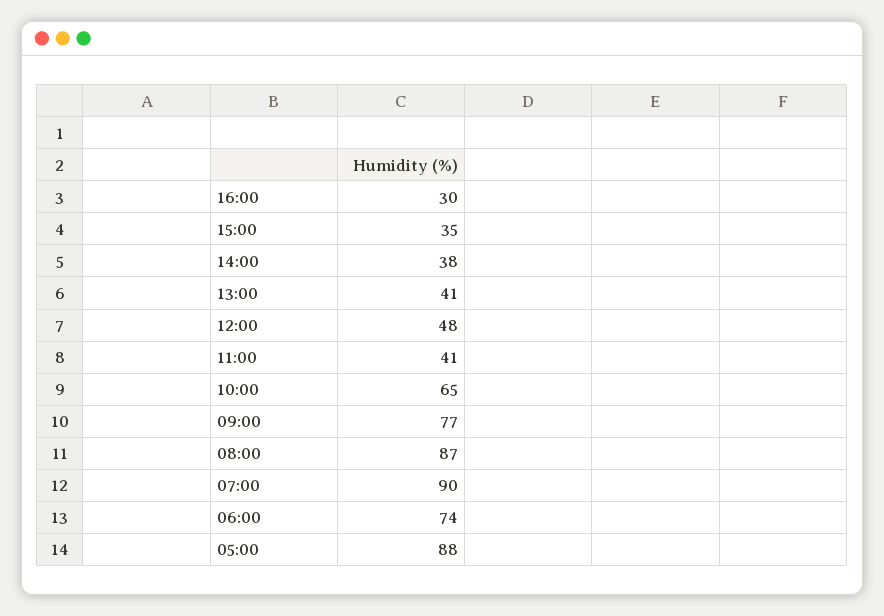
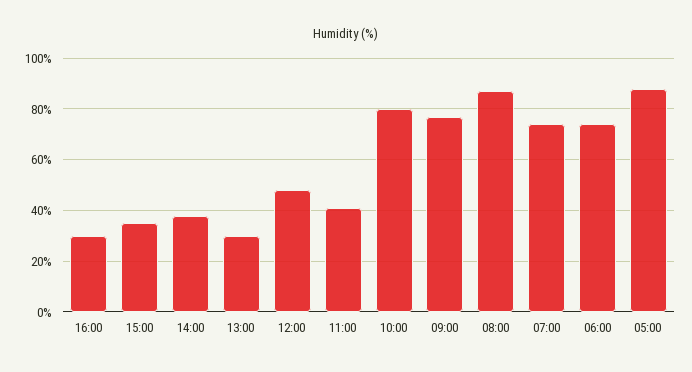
  {
    "16:00": 30,
    "15:00": 35,
    "14:00": 38,
-   "13:00": 41,
+   "13:00": 30,
    "12:00": 48,
    "11:00": 41,
-   "10:00": 65,
+   "10:00": 80,
    "09:00": 77,
    "08:00": 87,
-   "07:00": 90,
+   "07:00": 75,
    "06:00": 74,
    "05:00": 88
  }

